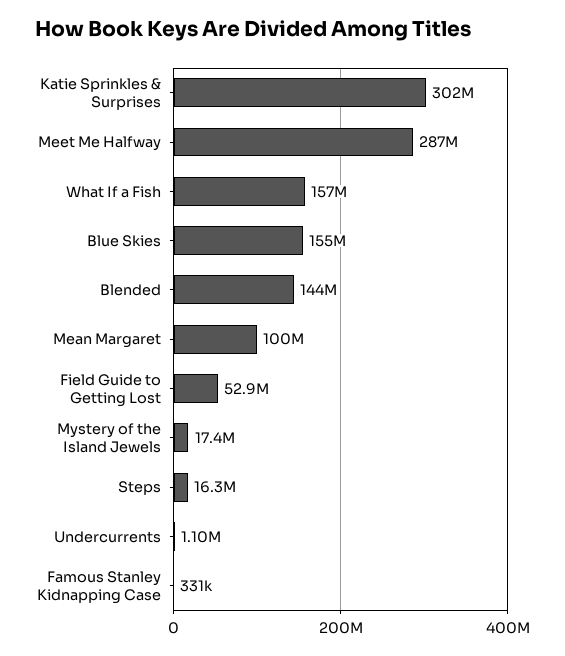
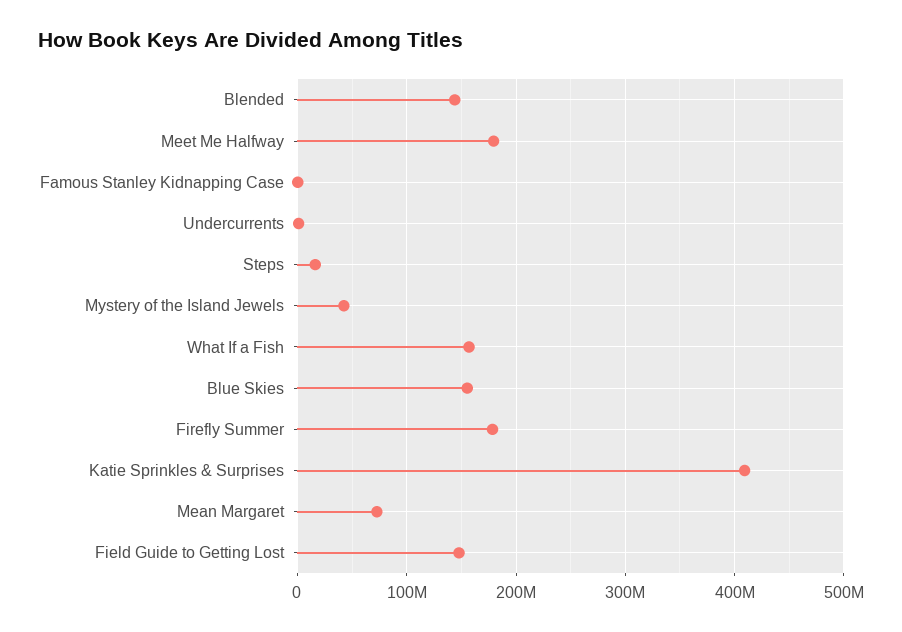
  {
-   "Katie Sprinkles & Surprises": 302000000,
+   "Katie Sprinkles & Surprises": 410000000,
-   "Meet Me Halfway": 287000000,
+   "Meet Me Halfway": 180000000,
    "What If a Fish": 157000000,
    "Blue Skies": 155000000,
    "Blended": 144000000,
-   "Mean Margaret": 100000000,
+   "Mean Margaret": 70000000,
-   "Field Guide to Getting Lost": 52900000,
+   "Field Guide to Getting Lost": 150000000,
-   "Mystery of the Island Jewels": 17400000,
+   "Mystery of the Island Jewels": 40000000,
    "Steps": 16300000,
    "Undercurrents": 1100000,
-   "Famous Stanley Kidnapping Case": 331000
+   "Famous Stanley Kidnapping Case": 331000,
+   "Firefly Summer": 180000000
  }

